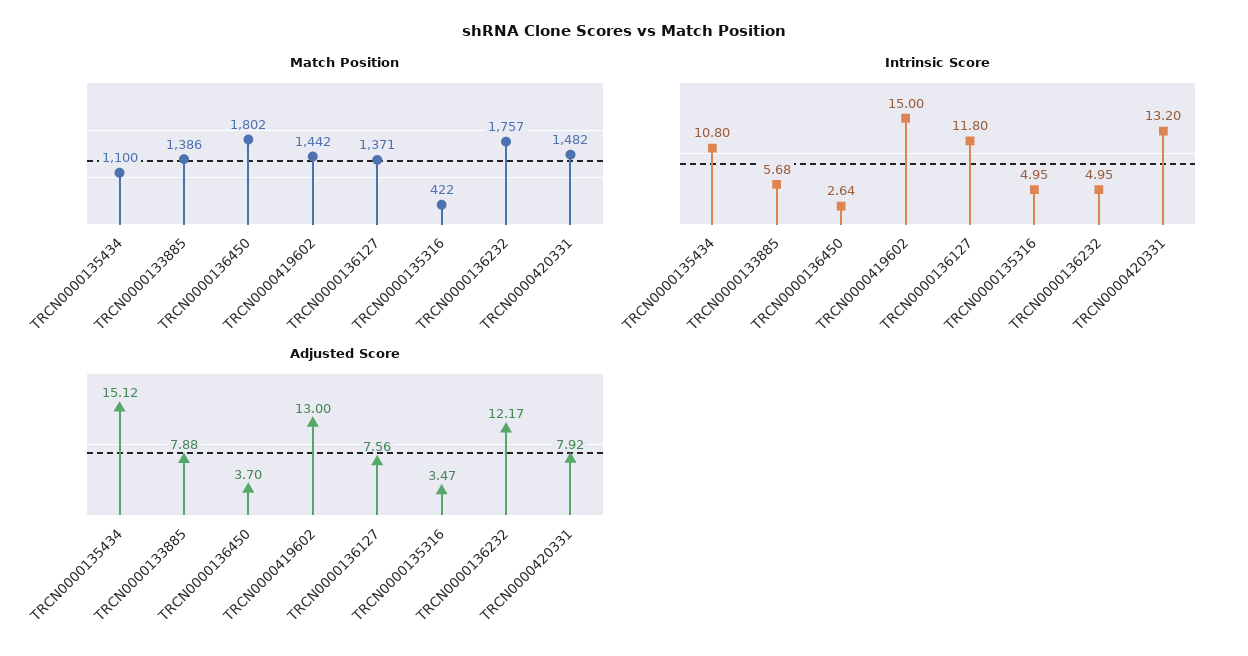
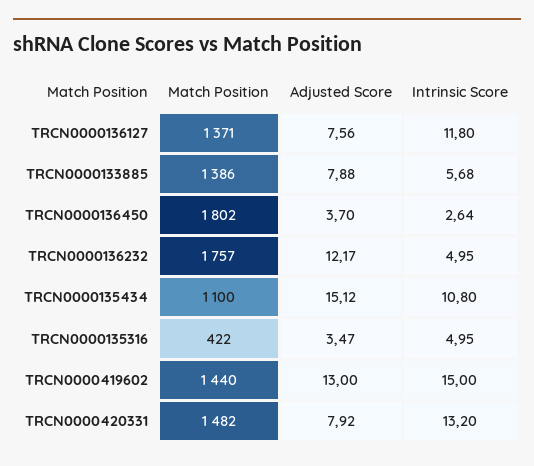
  {
    "Match Position": {
      "TRCN0000135434": 1100,
      "TRCN0000133885": 1386,
      "TRCN0000136450": 1802,
-     "TRCN0000419602": 1442,
+     "TRCN0000419602": 1440,
      "TRCN0000136127": 1371,
      "TRCN0000135316": 422,
      "TRCN0000136232": 1757,
      "TRCN0000420331": 1482
    },
    "Intrinsic Score": {
      "TRCN0000135434": 10.8,
      "TRCN0000133885": 5.68,
      "TRCN0000136450": 2.64,
      "TRCN0000419602": 15,
      "TRCN0000136127": 11.8,
      "TRCN0000135316": 4.95,
      "TRCN0000136232": 4.95,
      "TRCN0000420331": 13.2
    },
    "Adjusted Score": {
      "TRCN0000135434": 15.12,
      "TRCN0000133885": 7.88,
      "TRCN0000136450": 3.7,
      "TRCN0000419602": 13,
      "TRCN0000136127": 7.56,
      "TRCN0000135316": 3.47,
      "TRCN0000136232": 12.17,
      "TRCN0000420331": 7.92
    }
  }

